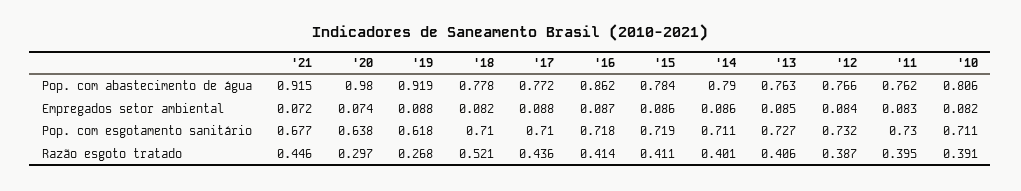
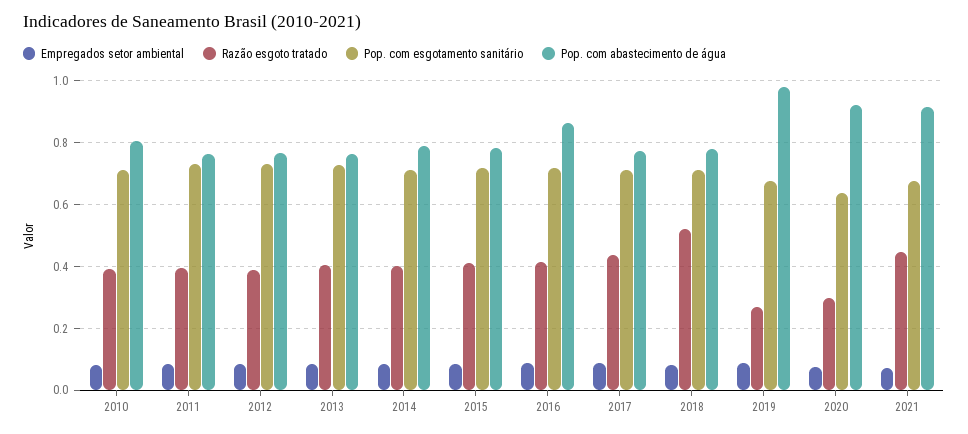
  {
    "Pop. com abastecimento de água": {
      "'21": 0.915,
-     "'20": 0.98,
+     "'20": 0.92,
-     "'19": 0.919,
+     "'19": 0.98,
      "'18": 0.778,
      "'17": 0.772,
      "'16": 0.862,
      "'15": 0.784,
      "'14": 0.79,
      "'13": 0.763,
      "'12": 0.766,
      "'11": 0.762,
      "'10": 0.806
    },
    "Empregados setor ambiental": {
      "'21": 0.072,
      "'20": 0.074,
      "'19": 0.088,
      "'18": 0.082,
      "'17": 0.088,
      "'16": 0.087,
      "'15": 0.086,
      "'14": 0.086,
      "'13": 0.085,
      "'12": 0.084,
      "'11": 0.083,
      "'10": 0.082
    },
    "Pop. com esgotamento sanitário": {
      "'21": 0.677,
      "'20": 0.638,
-     "'19": 0.618,
+     "'19": 0.68,
      "'18": 0.71,
      "'17": 0.71,
      "'16": 0.718,
      "'15": 0.719,
      "'14": 0.711,
      "'13": 0.727,
      "'12": 0.732,
      "'11": 0.73,
      "'10": 0.711
    },
    "Razão esgoto tratado": {
      "'21": 0.446,
      "'20": 0.297,
      "'19": 0.268,
      "'18": 0.521,
      "'17": 0.436,
      "'16": 0.414,
      "'15": 0.411,
      "'14": 0.401,
      "'13": 0.406,
      "'12": 0.387,
      "'11": 0.395,
      "'10": 0.391
    }
  }

